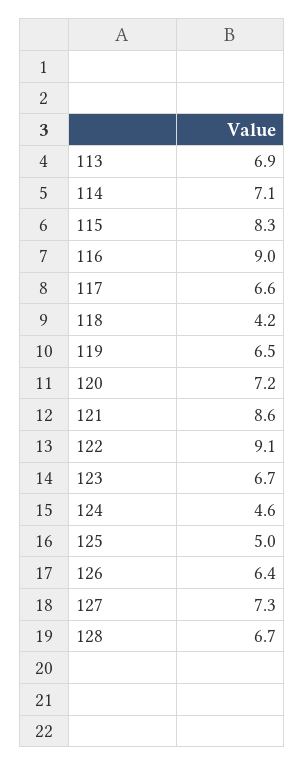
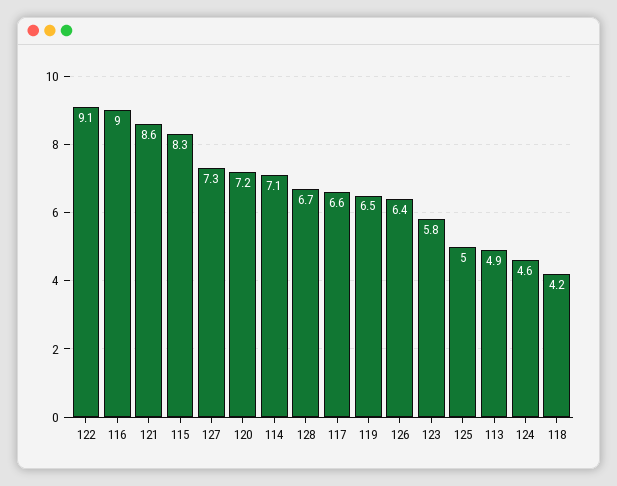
  {
-   "113": 6.9,
+   "113": 4.9,
    "114": 7.1,
    "115": 8.3,
    "116": 9,
    "117": 6.6,
    "118": 4.2,
    "119": 6.5,
    "120": 7.2,
    "121": 8.6,
    "122": 9.1,
-   "123": 6.7,
+   "123": 5.8,
    "124": 4.6,
    "125": 5,
    "126": 6.4,
    "127": 7.3,
    "128": 6.7
  }

